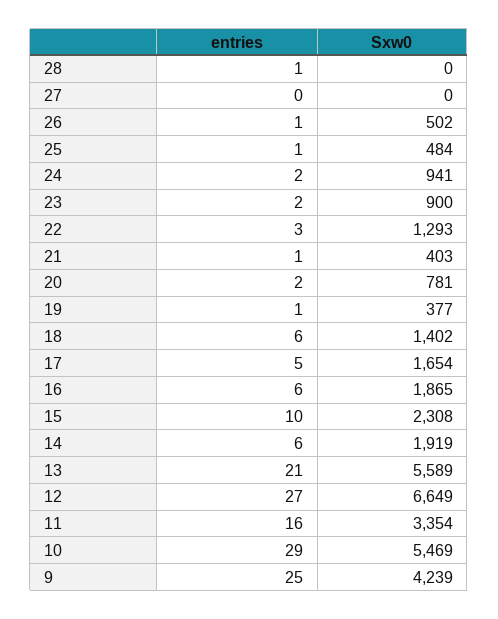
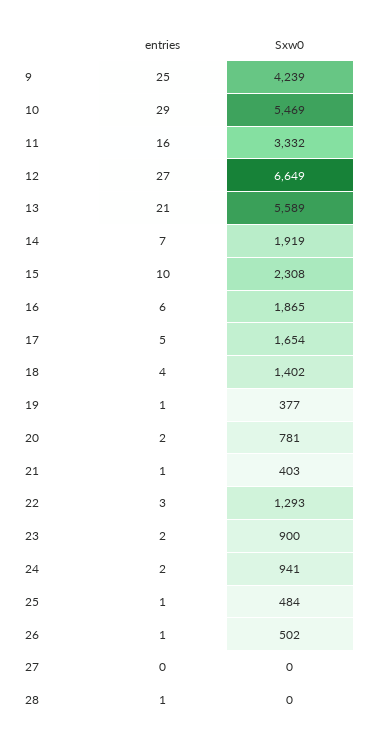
  {
    "entries": {
      "28": 1,
      "27": 0,
      "26": 1,
      "25": 1,
      "24": 2,
      "23": 2,
      "22": 3,
      "21": 1,
      "20": 2,
      "19": 1,
-     "18": 6,
+     "18": 4,
      "17": 5,
      "16": 6,
      "15": 10,
-     "14": 6,
+     "14": 7,
      "13": 21,
      "12": 27,
      "11": 16,
      "10": 29,
      "9": 25
    },
    "Sxw0": {
      "28": 0,
      "27": 0,
      "26": 502,
      "25": 484,
      "24": 941,
      "23": 900,
      "22": 1293,
      "21": 403,
      "20": 781,
      "19": 377,
      "18": 1402,
      "17": 1654,
      "16": 1865,
      "15": 2308,
      "14": 1919,
      "13": 5589,
      "12": 6649,
-     "11": 3354,
+     "11": 3332,
      "10": 5469,
      "9": 4239
    }
  }

